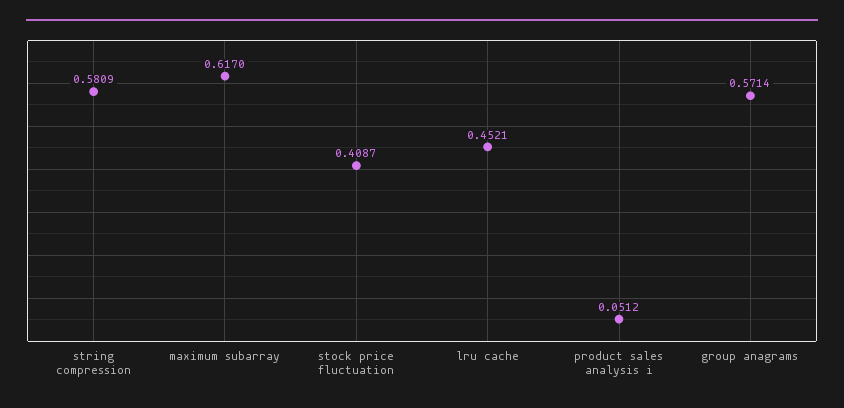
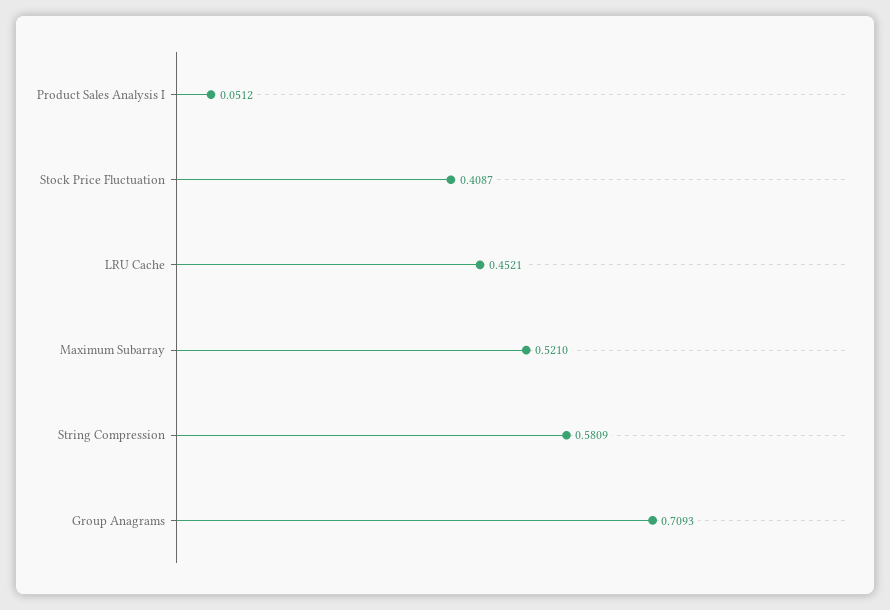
  {
    "string compression": 0.5809,
-   "maximum subarray": 0.617,
+   "maximum subarray": 0.521,
    "stock price fluctuation": 0.4087,
    "lru cache": 0.4521,
    "product sales analysis i": 0.0512,
-   "group anagrams": 0.5714
+   "group anagrams": 0.7093
  }

